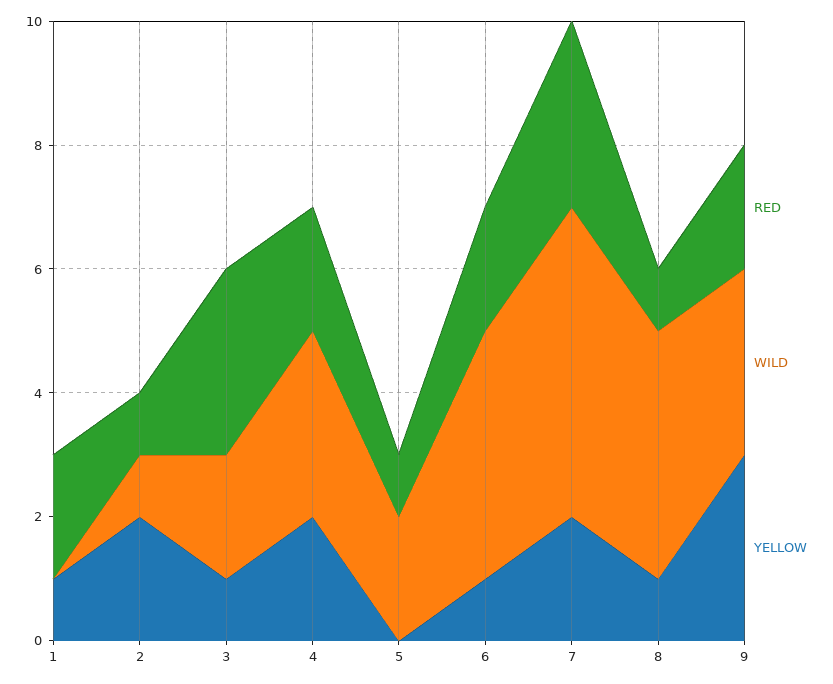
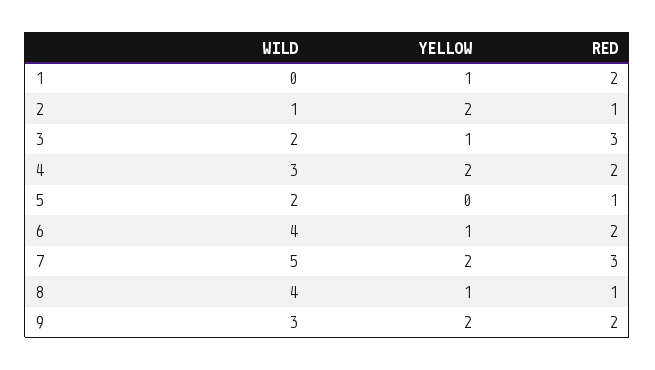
  {
    "RED": {
      "1": 2,
      "2": 1,
      "3": 3,
      "4": 2,
      "5": 1,
      "6": 2,
      "7": 3,
      "8": 1,
      "9": 2
    },
    "WILD": {
      "1": 0,
      "2": 1,
      "3": 2,
      "4": 3,
      "5": 2,
      "6": 4,
      "7": 5,
      "8": 4,
      "9": 3
    },
    "YELLOW": {
      "1": 1,
      "2": 2,
      "3": 1,
      "4": 2,
      "5": 0,
      "6": 1,
      "7": 2,
      "8": 1,
-     "9": 3
+     "9": 2
    }
  }

